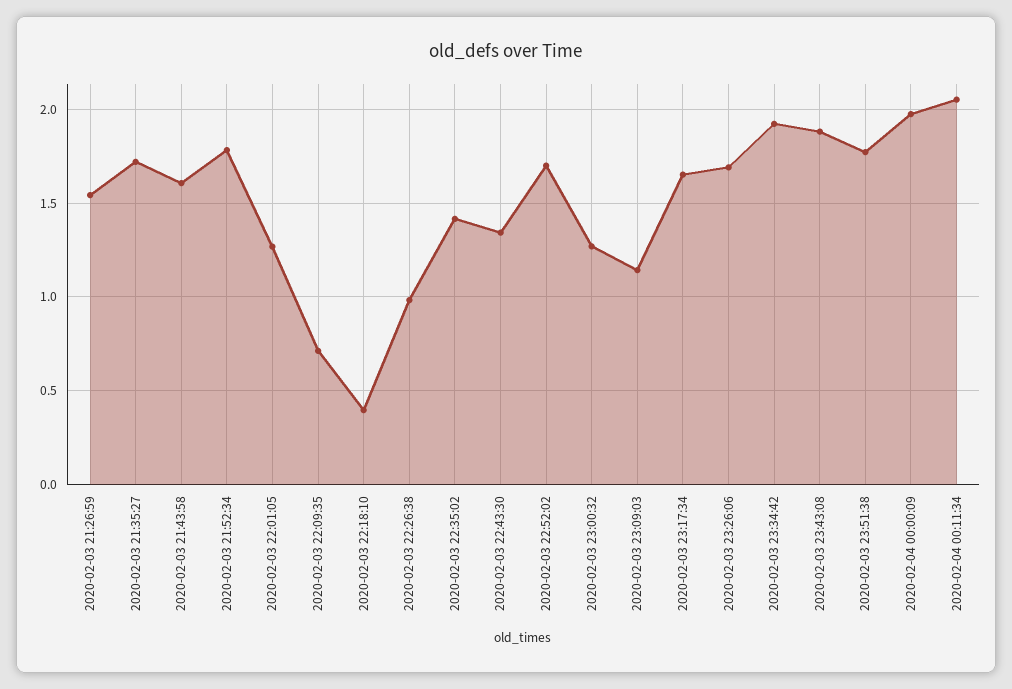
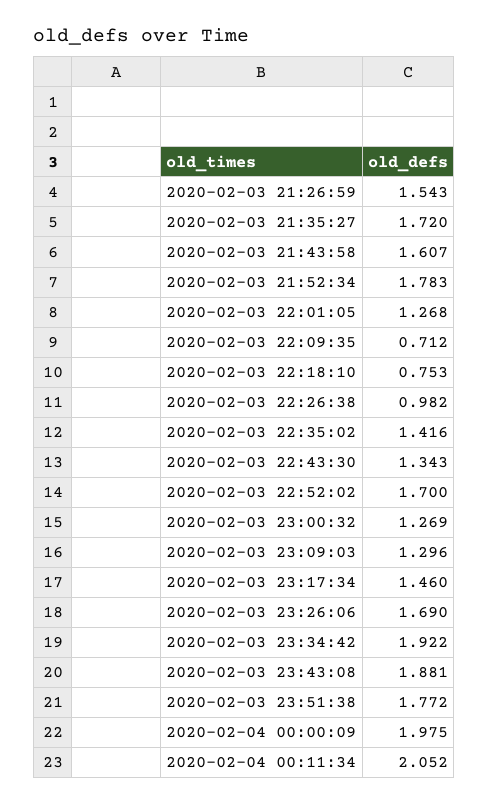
  {
    "2020-02-03 21:26:59": 1.543,
    "2020-02-03 21:35:27": 1.72,
    "2020-02-03 21:43:58": 1.607,
    "2020-02-03 21:52:34": 1.783,
    "2020-02-03 22:01:05": 1.268,
    "2020-02-03 22:09:35": 0.712,
-   "2020-02-03 22:18:10": 0.4,
+   "2020-02-03 22:18:10": 0.753,
    "2020-02-03 22:26:38": 0.982,
    "2020-02-03 22:35:02": 1.416,
    "2020-02-03 22:43:30": 1.343,
    "2020-02-03 22:52:02": 1.7,
    "2020-02-03 23:00:32": 1.269,
-   "2020-02-03 23:09:03": 1.15,
+   "2020-02-03 23:09:03": 1.296,
-   "2020-02-03 23:17:34": 1.65,
+   "2020-02-03 23:17:34": 1.46,
    "2020-02-03 23:26:06": 1.69,
    "2020-02-03 23:34:42": 1.922,
    "2020-02-03 23:43:08": 1.881,
    "2020-02-03 23:51:38": 1.772,
    "2020-02-04 00:00:09": 1.975,
    "2020-02-04 00:11:34": 2.052
  }

